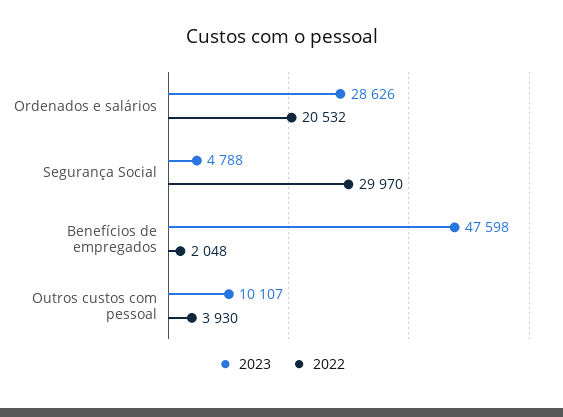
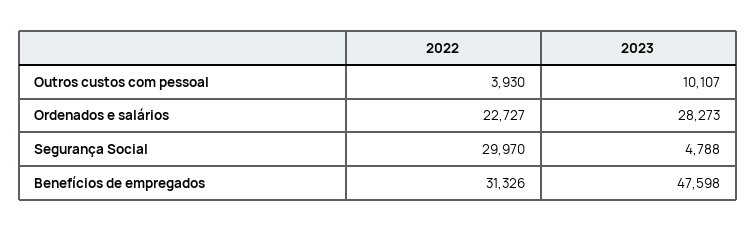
  {
    "2023": {
-     "Ordenados e salários": 28626,
+     "Ordenados e salários": 28273,
      "Segurança Social": 4788,
      "Benefícios de empregados": 47598,
      "Outros custos com pessoal": 10107
    },
    "2022": {
-     "Ordenados e salários": 20532,
+     "Ordenados e salários": 22727,
      "Segurança Social": 29970,
-     "Benefícios de empregados": 2048,
+     "Benefícios de empregados": 31326,
      "Outros custos com pessoal": 3930
    }
  }

